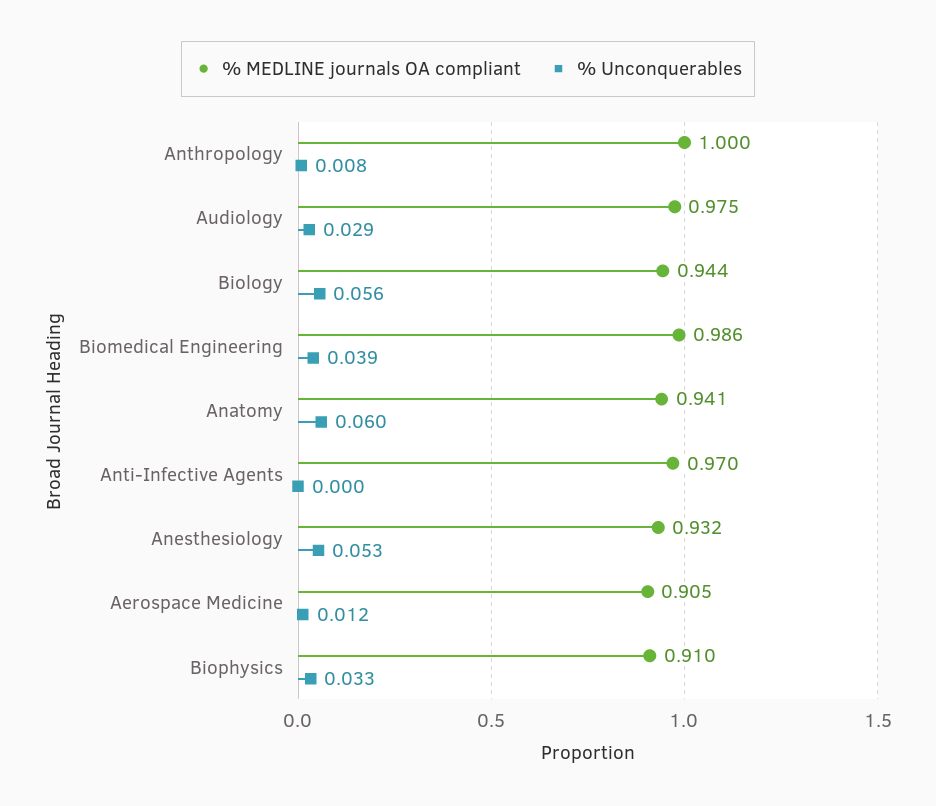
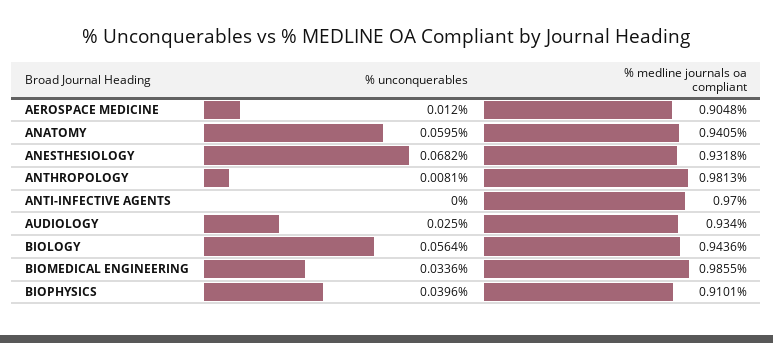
  {
    "% MEDLINE journals OA compliant": {
-     "Anthropology": 1,
+     "Anthropology": 0.9813,
-     "Audiology": 0.975,
+     "Audiology": 0.934,
      "Biology": 0.9436,
      "Biomedical Engineering": 0.9855,
      "Anatomy": 0.9405,
      "Anti-Infective Agents": 0.97,
      "Anesthesiology": 0.9318,
      "Aerospace Medicine": 0.9048,
      "Biophysics": 0.9101
    },
    "% Unconquerables": {
      "Anthropology": 0.0081,
-     "Audiology": 0.029,
+     "Audiology": 0.025,
      "Biology": 0.0564,
-     "Biomedical Engineering": 0.039,
+     "Biomedical Engineering": 0.0336,
      "Anatomy": 0.0595,
      "Anti-Infective Agents": 0,
-     "Anesthesiology": 0.053,
+     "Anesthesiology": 0.0682,
      "Aerospace Medicine": 0.012,
-     "Biophysics": 0.033
+     "Biophysics": 0.0396
    }
  }

